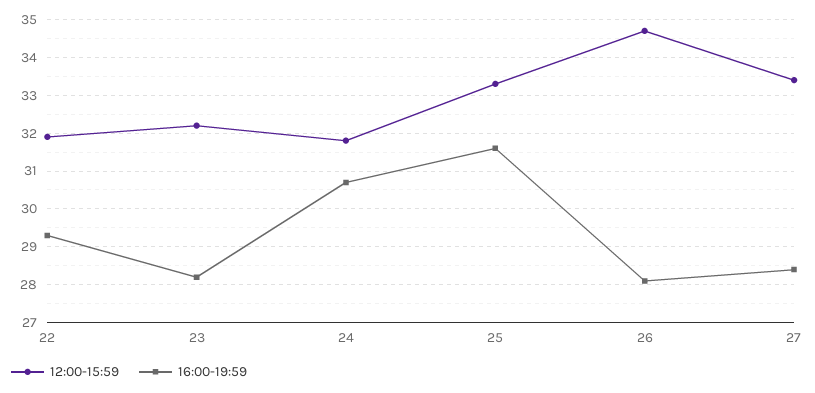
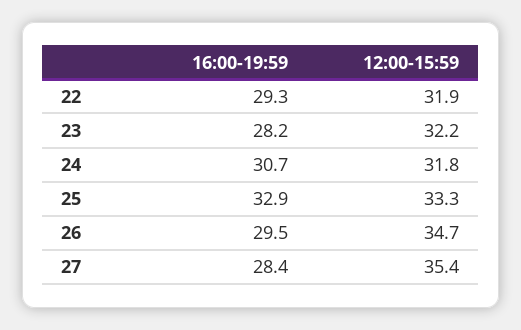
  {
    "12:00-15:59": {
      "22": 31.9,
      "23": 32.2,
      "24": 31.8,
      "25": 33.3,
      "26": 34.7,
-     "27": 33.5
+     "27": 35.4
    },
    "16:00-19:59": {
      "22": 29.3,
      "23": 28.2,
      "24": 30.7,
-     "25": 31.5,
+     "25": 32.9,
-     "26": 28,
+     "26": 29.5,
      "27": 28.4
    }
  }

